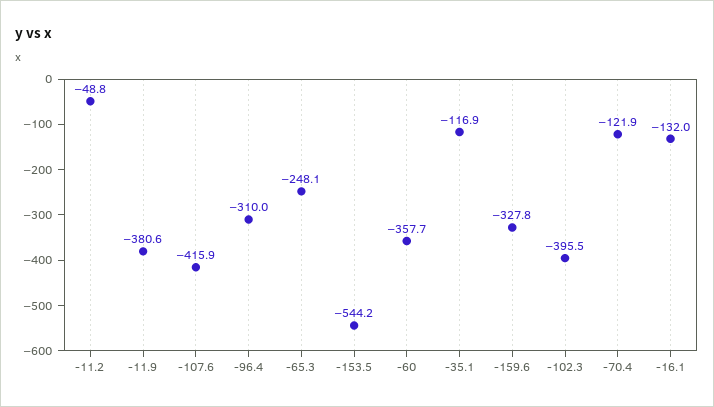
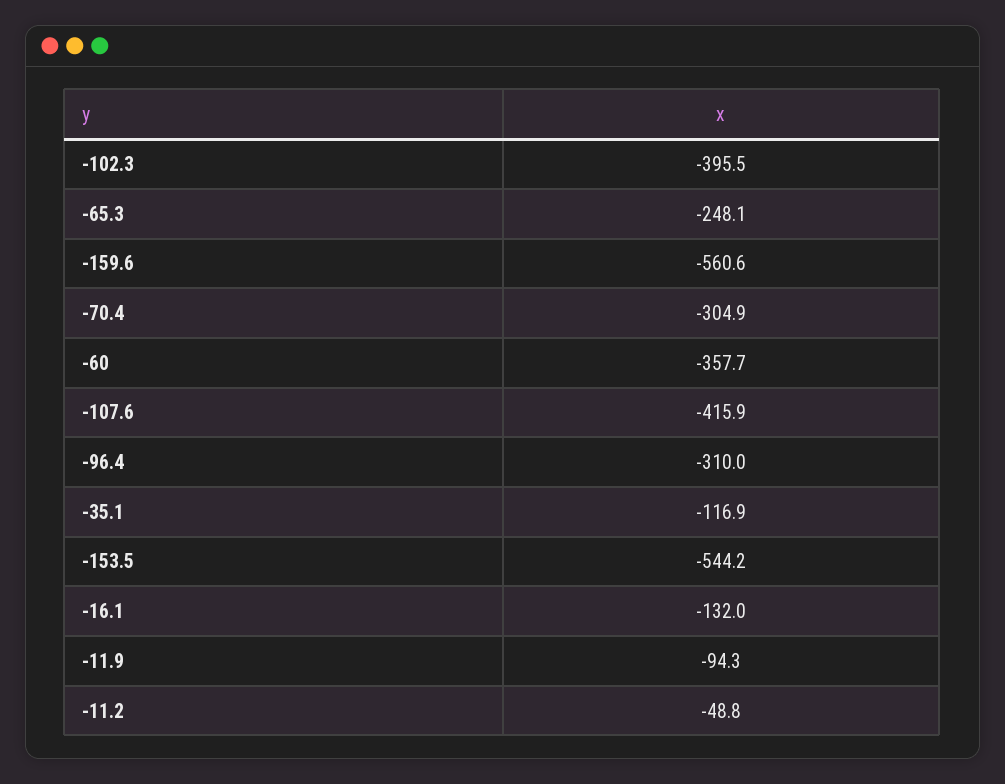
  {
    "-11.2": -48.8,
-   "-11.9": -380.6,
+   "-11.9": -94.3,
    "-107.6": -415.9,
    "-96.4": -310,
    "-65.3": -248.1,
    "-153.5": -544.2,
    "-60": -357.7,
    "-35.1": -116.9,
-   "-159.6": -327.8,
+   "-159.6": -560.6,
    "-102.3": -395.5,
-   "-70.4": -121.9,
+   "-70.4": -304.9,
    "-16.1": -132
  }

